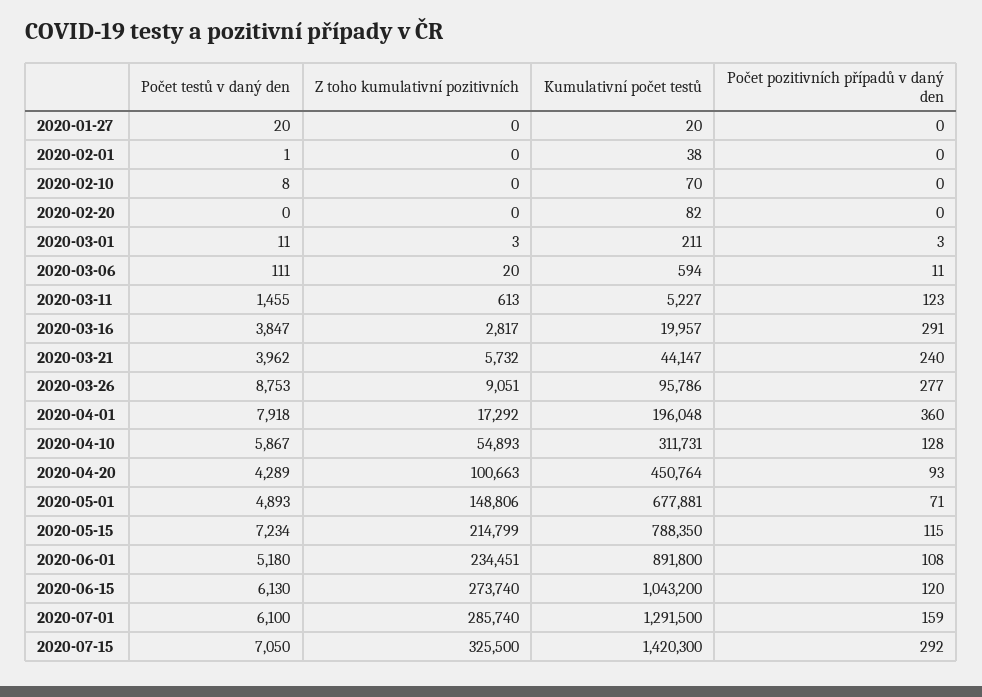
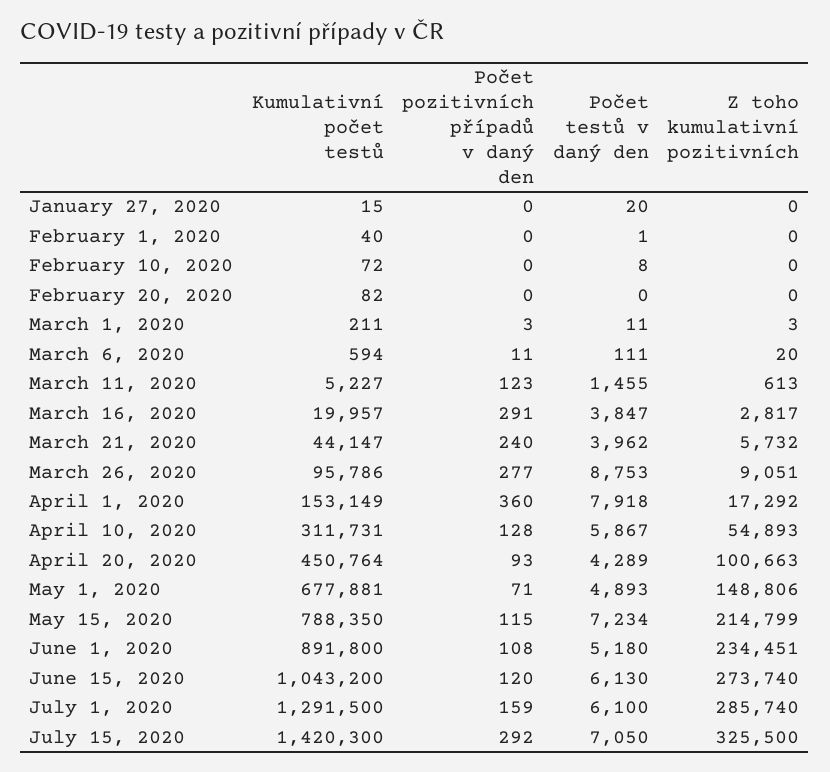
  {
    "Počet testů v daný den": {
      "2020-01-27": 20,
      "2020-02-01": 1,
      "2020-02-10": 8,
      "2020-02-20": 0,
      "2020-03-01": 11,
      "2020-03-06": 111,
      "2020-03-11": 1455,
      "2020-03-16": 3847,
      "2020-03-21": 3962,
      "2020-03-26": 8753,
      "2020-04-01": 7918,
      "2020-04-10": 5867,
      "2020-04-20": 4289,
      "2020-05-01": 4893,
      "2020-05-15": 7234,
      "2020-06-01": 5180,
      "2020-06-15": 6130,
      "2020-07-01": 6100,
      "2020-07-15": 7050
    },
    "Z toho kumulativní pozitivních": {
      "2020-01-27": 0,
      "2020-02-01": 0,
      "2020-02-10": 0,
      "2020-02-20": 0,
      "2020-03-01": 3,
      "2020-03-06": 20,
      "2020-03-11": 613,
      "2020-03-16": 2817,
      "2020-03-21": 5732,
      "2020-03-26": 9051,
      "2020-04-01": 17292,
      "2020-04-10": 54893,
      "2020-04-20": 100663,
      "2020-05-01": 148806,
      "2020-05-15": 214799,
      "2020-06-01": 234451,
      "2020-06-15": 273740,
      "2020-07-01": 285740,
      "2020-07-15": 325500
    },
    "Kumulativní počet testů": {
-     "2020-01-27": 20,
+     "2020-01-27": 15,
-     "2020-02-01": 38,
+     "2020-02-01": 40,
-     "2020-02-10": 70,
+     "2020-02-10": 72,
      "2020-02-20": 82,
      "2020-03-01": 211,
      "2020-03-06": 594,
      "2020-03-11": 5227,
      "2020-03-16": 19957,
      "2020-03-21": 44147,
      "2020-03-26": 95786,
-     "2020-04-01": 196048,
+     "2020-04-01": 153149,
      "2020-04-10": 311731,
      "2020-04-20": 450764,
      "2020-05-01": 677881,
      "2020-05-15": 788350,
      "2020-06-01": 891800,
      "2020-06-15": 1043200,
      "2020-07-01": 1291500,
      "2020-07-15": 1420300
    },
    "Počet pozitivních případů v daný den": {
      "2020-01-27": 0,
      "2020-02-01": 0,
      "2020-02-10": 0,
      "2020-02-20": 0,
      "2020-03-01": 3,
      "2020-03-06": 11,
      "2020-03-11": 123,
      "2020-03-16": 291,
      "2020-03-21": 240,
      "2020-03-26": 277,
      "2020-04-01": 360,
      "2020-04-10": 128,
      "2020-04-20": 93,
      "2020-05-01": 71,
      "2020-05-15": 115,
      "2020-06-01": 108,
      "2020-06-15": 120,
      "2020-07-01": 159,
      "2020-07-15": 292
    }
  }

